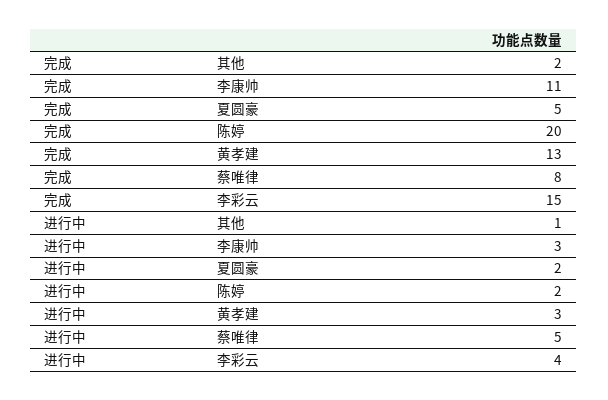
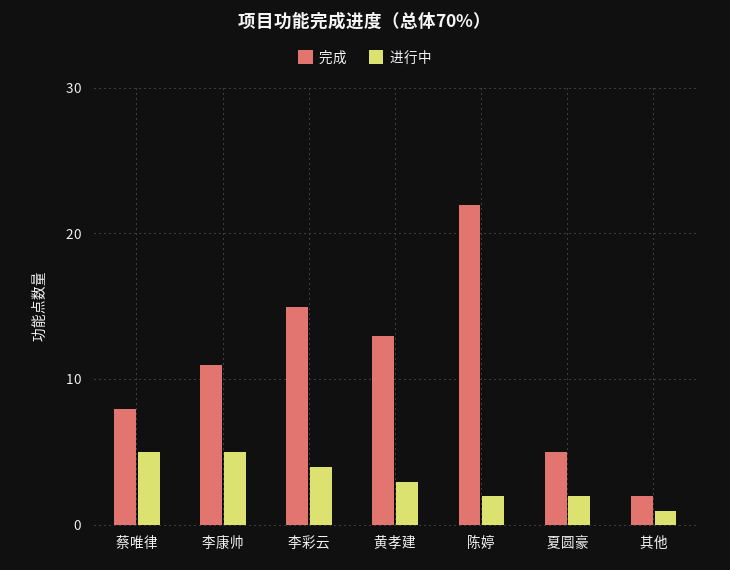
  {
    "完成": {
      "其他": 2,
      "李康帅": 11,
      "夏圆豪": 5,
-     "陈婷": 20,
+     "陈婷": 22,
      "黄孝建": 13,
      "蔡唯律": 8,
      "李彩云": 15
    },
    "进行中": {
      "其他": 1,
-     "李康帅": 3,
+     "李康帅": 5,
      "夏圆豪": 2,
      "陈婷": 2,
      "黄孝建": 3,
      "蔡唯律": 5,
      "李彩云": 4
    }
  }

